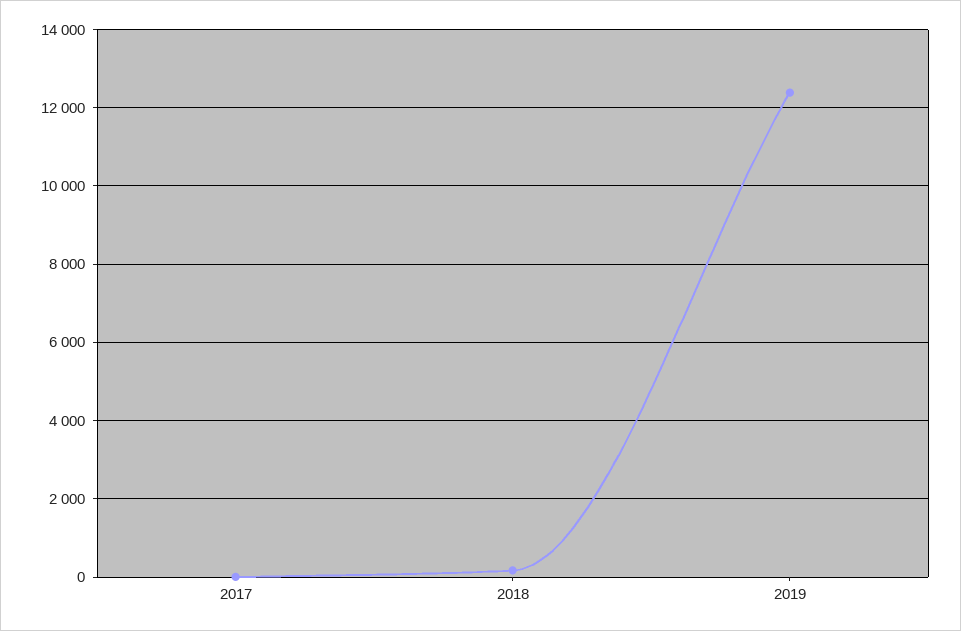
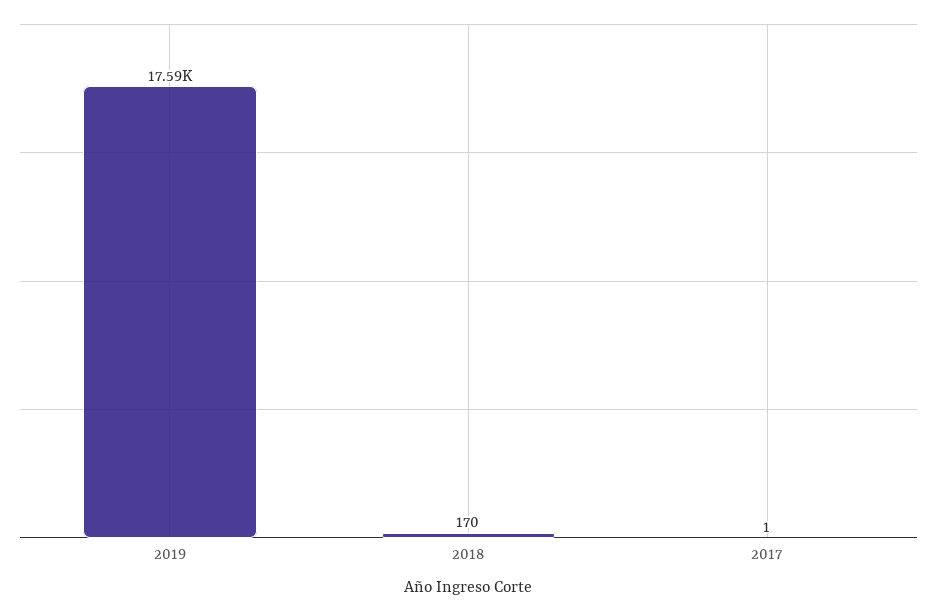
  {
    "2017": 1,
    "2018": 170,
-   "2019": 12400
+   "2019": 17590
  }

